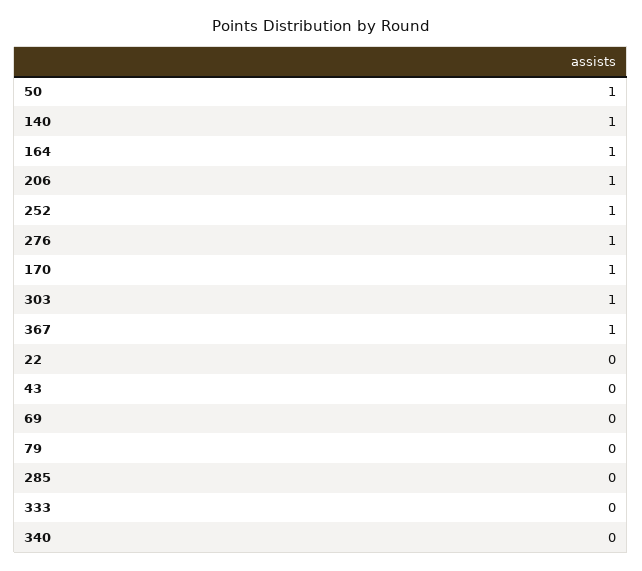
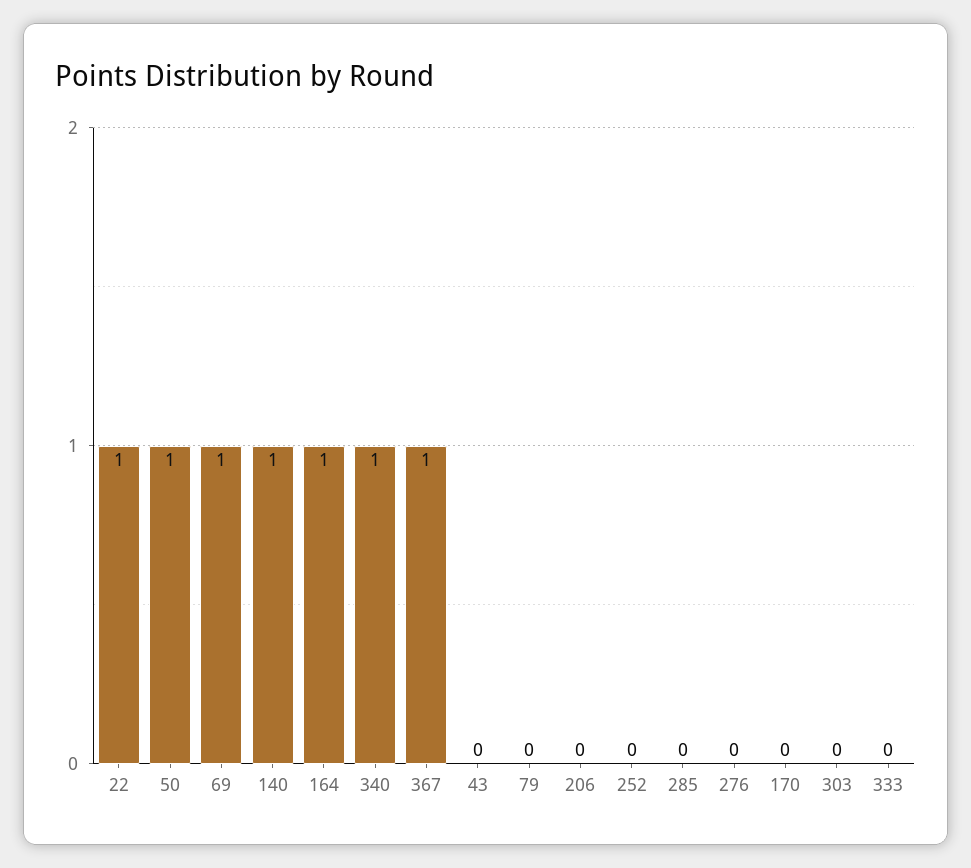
  {
    "50": 1,
    "140": 1,
    "164": 1,
-   "206": 1,
+   "206": 0,
-   "252": 1,
+   "252": 0,
-   "276": 1,
+   "276": 0,
-   "170": 1,
+   "170": 0,
-   "303": 1,
+   "303": 0,
    "367": 1,
-   "22": 0,
+   "22": 1,
    "43": 0,
-   "69": 0,
+   "69": 1,
    "79": 0,
    "285": 0,
    "333": 0,
-   "340": 0
+   "340": 1
  }

